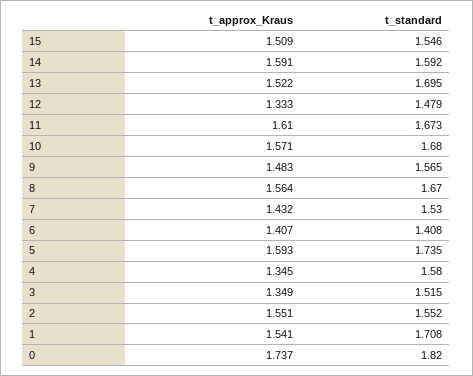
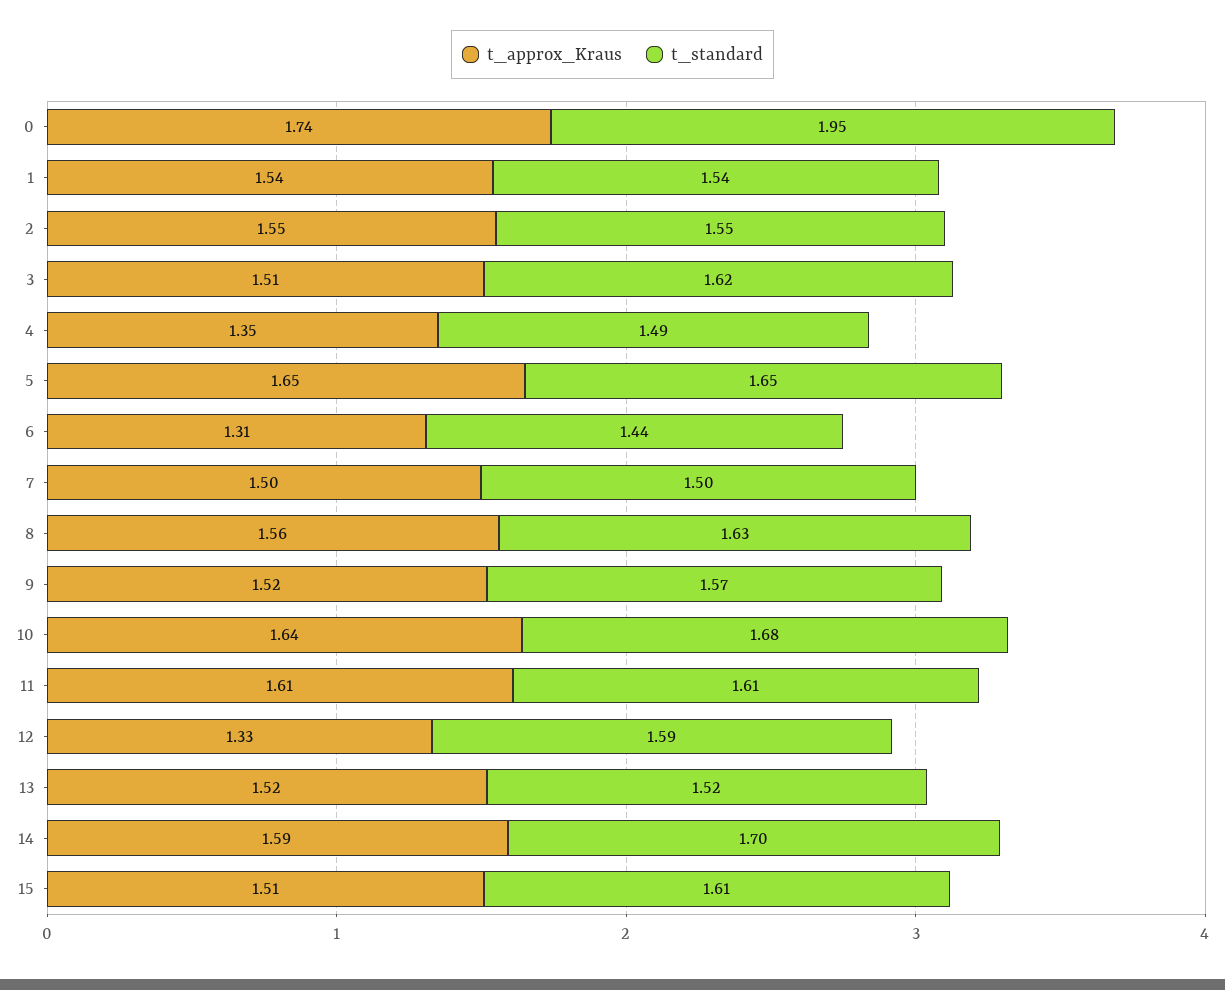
  {
    "t_approx_Kraus": {
      "15": 1.509,
      "14": 1.591,
      "13": 1.522,
      "12": 1.333,
      "11": 1.61,
-     "10": 1.571,
+     "10": 1.64,
-     "9": 1.483,
+     "9": 1.52,
      "8": 1.564,
-     "7": 1.432,
+     "7": 1.5,
-     "6": 1.407,
+     "6": 1.31,
-     "5": 1.593,
+     "5": 1.65,
      "4": 1.345,
-     "3": 1.349,
+     "3": 1.51,
      "2": 1.551,
      "1": 1.541,
      "0": 1.737
    },
    "t_standard": {
-     "15": 1.546,
+     "15": 1.61,
-     "14": 1.592,
+     "14": 1.7,
-     "13": 1.695,
+     "13": 1.52,
-     "12": 1.479,
+     "12": 1.59,
-     "11": 1.673,
+     "11": 1.61,
      "10": 1.68,
      "9": 1.565,
-     "8": 1.67,
+     "8": 1.63,
-     "7": 1.53,
+     "7": 1.5,
-     "6": 1.408,
+     "6": 1.44,
-     "5": 1.735,
+     "5": 1.65,
-     "4": 1.58,
+     "4": 1.49,
-     "3": 1.515,
+     "3": 1.62,
      "2": 1.552,
-     "1": 1.708,
+     "1": 1.54,
-     "0": 1.82
+     "0": 1.95
    }
  }

